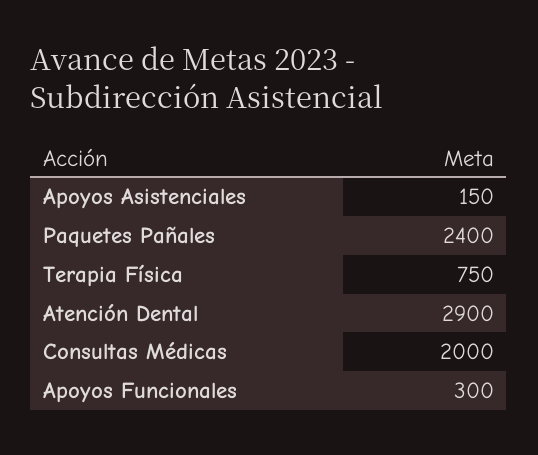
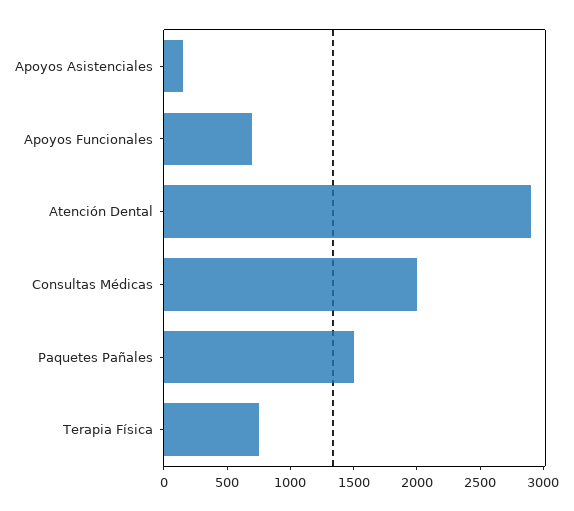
  {
    "Apoyos Asistenciales": 150,
-   "Paquetes Pañales": 2400,
+   "Paquetes Pañales": 1500,
    "Terapia Física": 750,
    "Atención Dental": 2900,
    "Consultas Médicas": 2000,
-   "Apoyos Funcionales": 300
+   "Apoyos Funcionales": 700
  }

